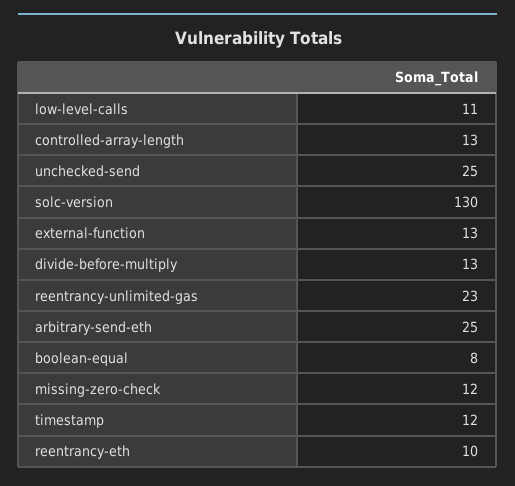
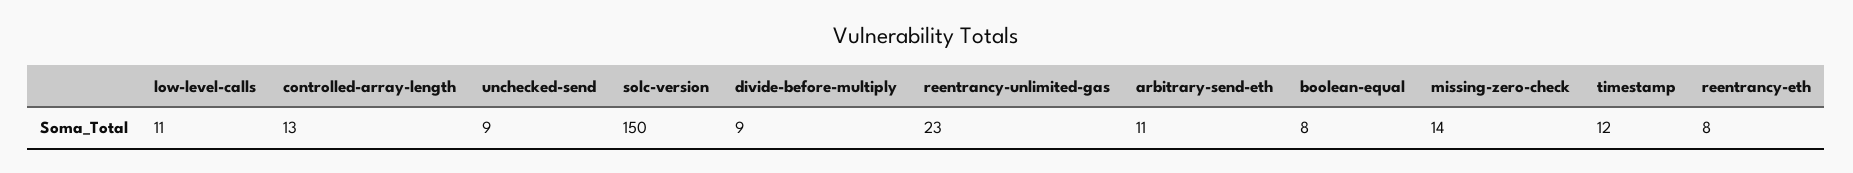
  {
    "low-level-calls": 11,
    "controlled-array-length": 13,
-   "unchecked-send": 25,
+   "unchecked-send": 9,
-   "solc-version": 130,
+   "solc-version": 150,
-   "external-function": 13,
-   "divide-before-multiply": 13,
+   "divide-before-multiply": 9,
    "reentrancy-unlimited-gas": 23,
-   "arbitrary-send-eth": 25,
+   "arbitrary-send-eth": 11,
    "boolean-equal": 8,
-   "missing-zero-check": 12,
+   "missing-zero-check": 14,
    "timestamp": 12,
-   "reentrancy-eth": 10
+   "reentrancy-eth": 8
  }

